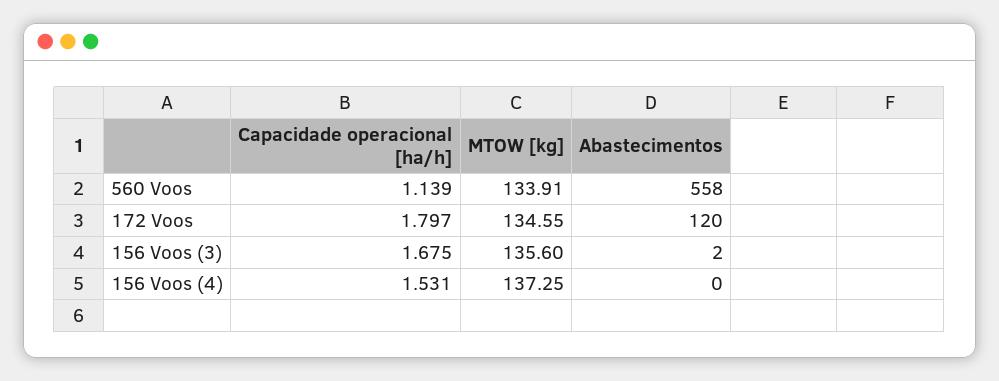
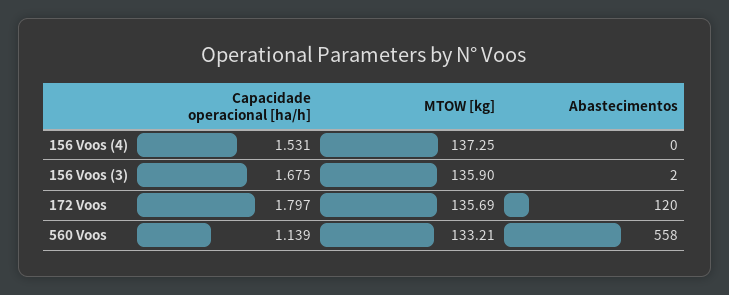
  {
    "Capacidade operacional [ha/h]": {
      "560 Voos": 1.139,
      "172 Voos": 1.797,
      "156 Voos (3)": 1.675,
      "156 Voos (4)": 1.531
    },
    "MTOW [kg]": {
-     "560 Voos": 133.91,
+     "560 Voos": 133.21,
-     "172 Voos": 134.55,
+     "172 Voos": 135.69,
-     "156 Voos (3)": 135.6,
+     "156 Voos (3)": 135.9,
      "156 Voos (4)": 137.25
    },
    "Abastecimentos": {
      "560 Voos": 558,
      "172 Voos": 120,
      "156 Voos (3)": 2,
      "156 Voos (4)": 0
    }
  }

